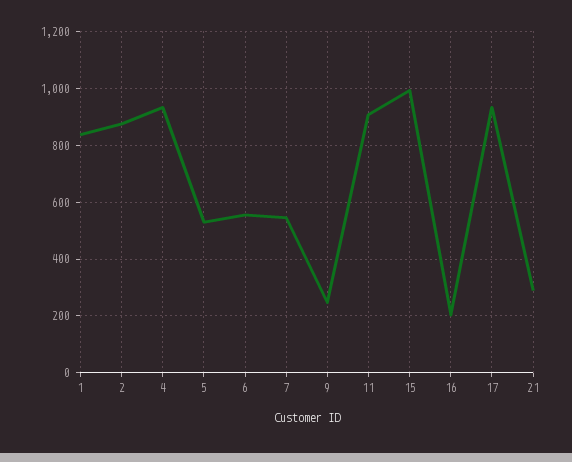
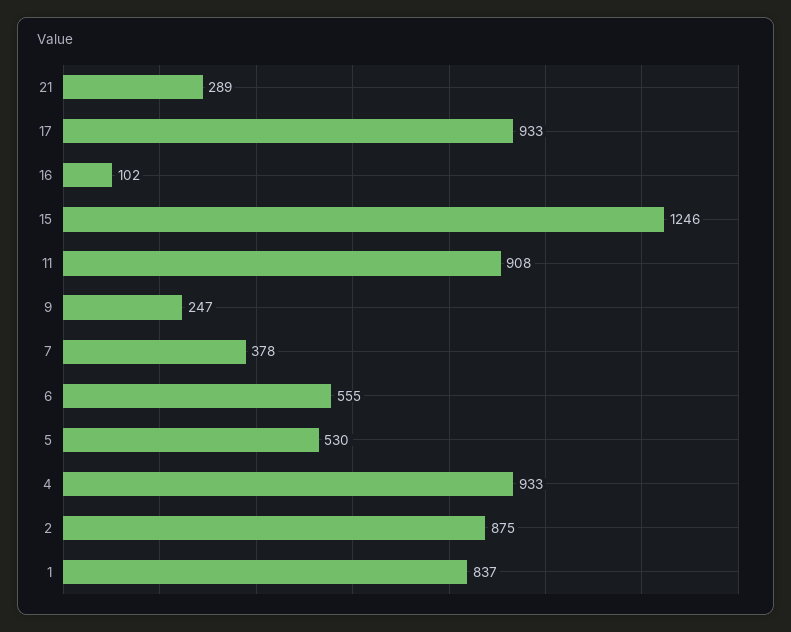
  {
    "1": 837,
    "2": 875,
    "4": 933,
    "5": 530,
    "6": 555,
-   "7": 550,
+   "7": 378,
    "9": 247,
    "11": 908,
-   "15": 1000,
+   "15": 1246,
-   "16": 200,
+   "16": 102,
    "17": 933,
    "21": 289
  }

